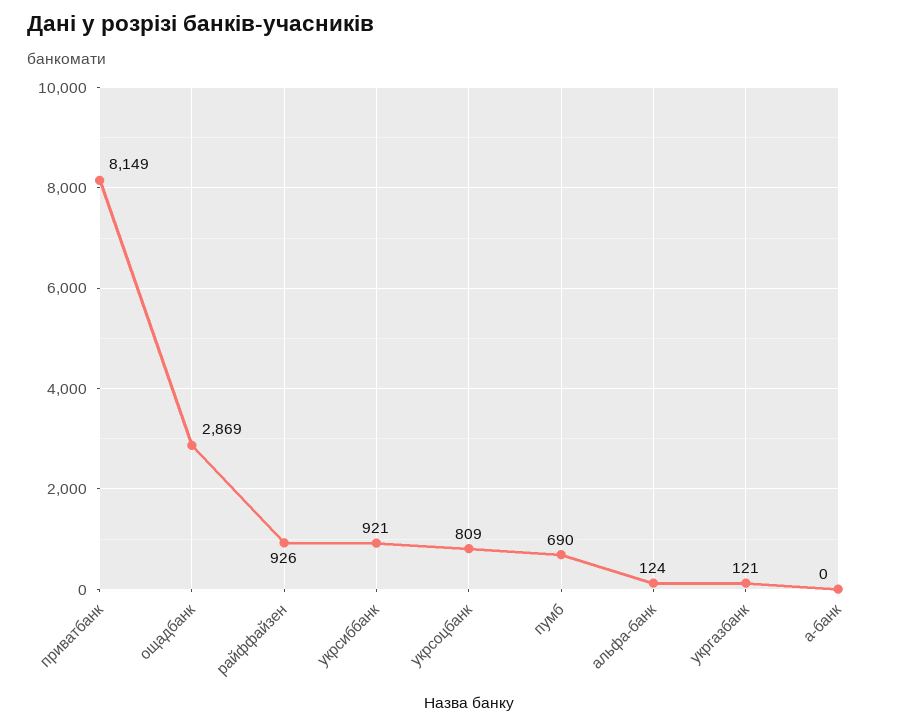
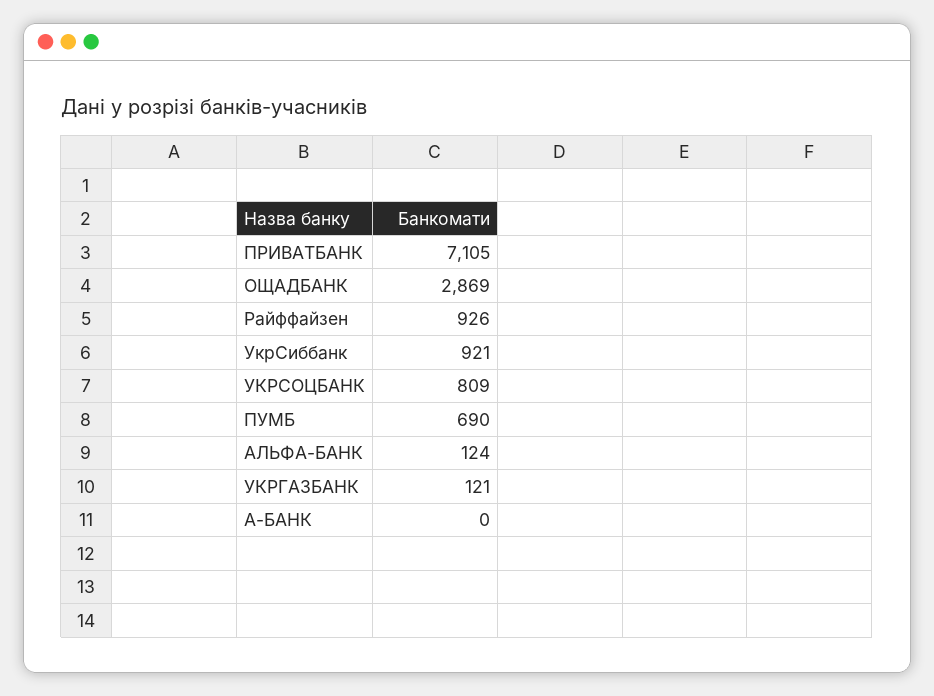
  {
-   "приватбанк": 8149,
+   "приватбанк": 7105,
    "ощадбанк": 2869,
    "райффайзен": 926,
    "укрсиббанк": 921,
    "укрсоцбанк": 809,
    "пумб": 690,
    "альфа-банк": 124,
    "укргазбанк": 121,
    "а-банк": 0
  }

